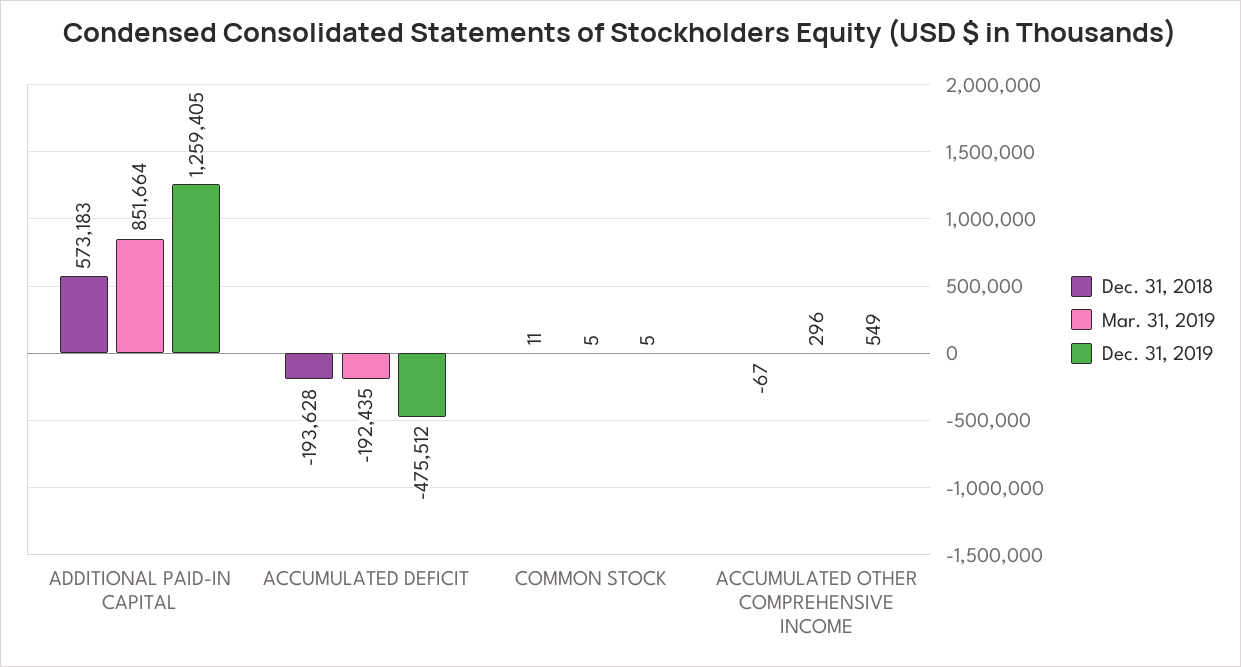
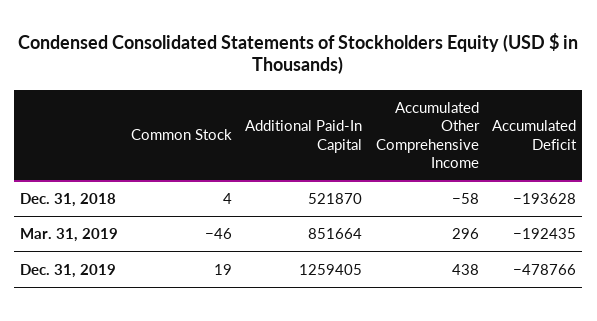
  {
    "Dec. 31, 2018": {
-     "ADDITIONAL PAID-IN CAPITAL": 573183,
+     "ADDITIONAL PAID-IN CAPITAL": 521870,
      "ACCUMULATED DEFICIT": -193628,
-     "COMMON STOCK": 11,
+     "COMMON STOCK": 4,
-     "ACCUMULATED OTHER COMPREHENSIVE INCOME": -67
+     "ACCUMULATED OTHER COMPREHENSIVE INCOME": -58
    },
    "Mar. 31, 2019": {
      "ADDITIONAL PAID-IN CAPITAL": 851664,
      "ACCUMULATED DEFICIT": -192435,
-     "COMMON STOCK": 5,
+     "COMMON STOCK": -46,
      "ACCUMULATED OTHER COMPREHENSIVE INCOME": 296
    },
    "Dec. 31, 2019": {
      "ADDITIONAL PAID-IN CAPITAL": 1259405,
-     "ACCUMULATED DEFICIT": -475512,
+     "ACCUMULATED DEFICIT": -478766,
-     "COMMON STOCK": 5,
+     "COMMON STOCK": 19,
-     "ACCUMULATED OTHER COMPREHENSIVE INCOME": 549
+     "ACCUMULATED OTHER COMPREHENSIVE INCOME": 438
    }
  }

